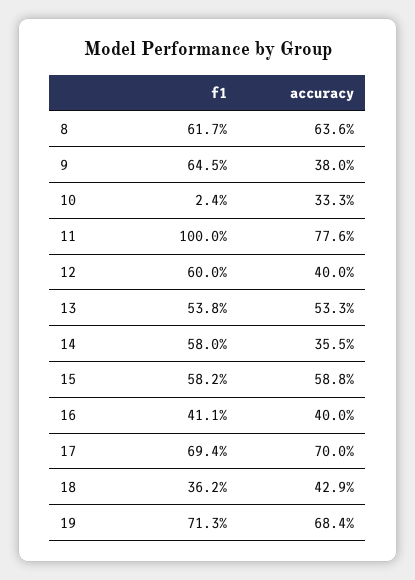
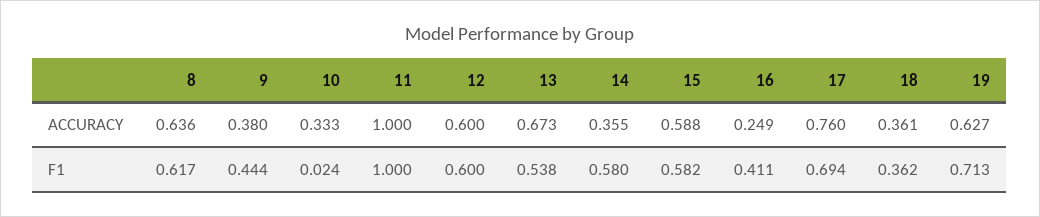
  {
    "f1": {
      "8": 0.617,
-     "9": 0.645,
+     "9": 0.444,
      "10": 0.024,
      "11": 1,
      "12": 0.6,
      "13": 0.538,
      "14": 0.58,
      "15": 0.582,
      "16": 0.411,
      "17": 0.694,
      "18": 0.362,
      "19": 0.713
    },
    "accuracy": {
      "8": 0.636,
      "9": 0.38,
      "10": 0.333,
-     "11": 0.776,
+     "11": 1,
-     "12": 0.4,
+     "12": 0.6,
-     "13": 0.533,
+     "13": 0.673,
      "14": 0.355,
      "15": 0.588,
-     "16": 0.4,
+     "16": 0.249,
-     "17": 0.7,
+     "17": 0.76,
-     "18": 0.429,
+     "18": 0.361,
-     "19": 0.684
+     "19": 0.627
    }
  }

